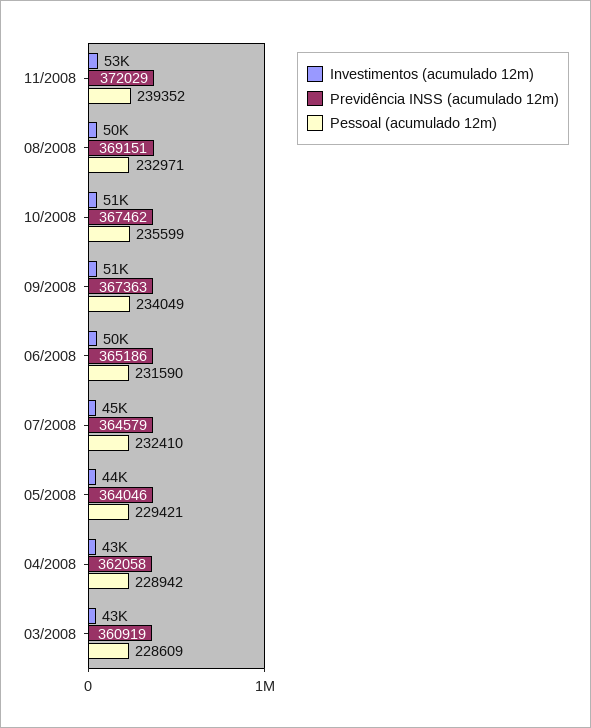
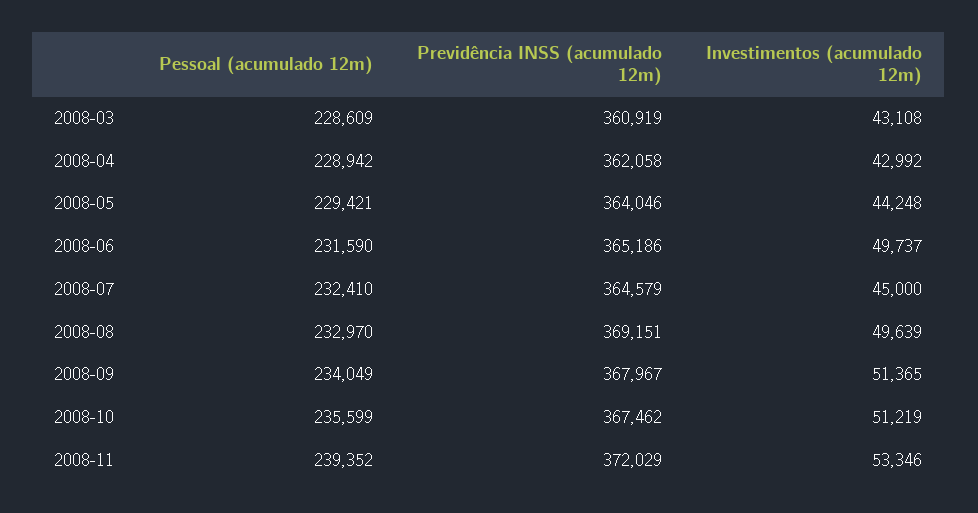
  {
    "Investimentos (acumulado 12m)": {
      "11/2008": 53346,
      "08/2008": 49639,
      "10/2008": 51219,
      "09/2008": 51365,
      "06/2008": 49737,
      "07/2008": 45000,
      "05/2008": 44248,
      "04/2008": 42992,
      "03/2008": 43108
    },
    "Previdência INSS (acumulado 12m)": {
      "11/2008": 372029,
      "08/2008": 369151,
      "10/2008": 367462,
-     "09/2008": 367363,
+     "09/2008": 367967,
      "06/2008": 365186,
      "07/2008": 364579,
      "05/2008": 364046,
      "04/2008": 362058,
      "03/2008": 360919
    },
    "Pessoal (acumulado 12m)": {
      "11/2008": 239352,
-     "08/2008": 232971,
+     "08/2008": 232970,
      "10/2008": 235599,
      "09/2008": 234049,
      "06/2008": 231590,
      "07/2008": 232410,
      "05/2008": 229421,
      "04/2008": 228942,
      "03/2008": 228609
    }
  }

